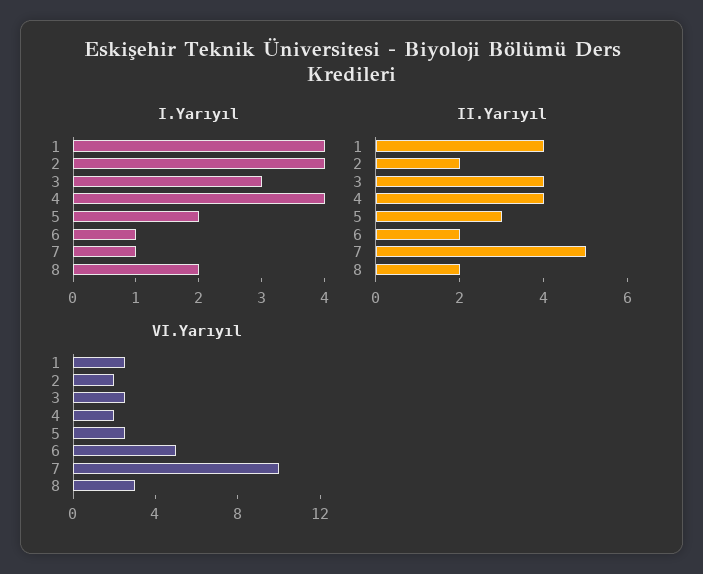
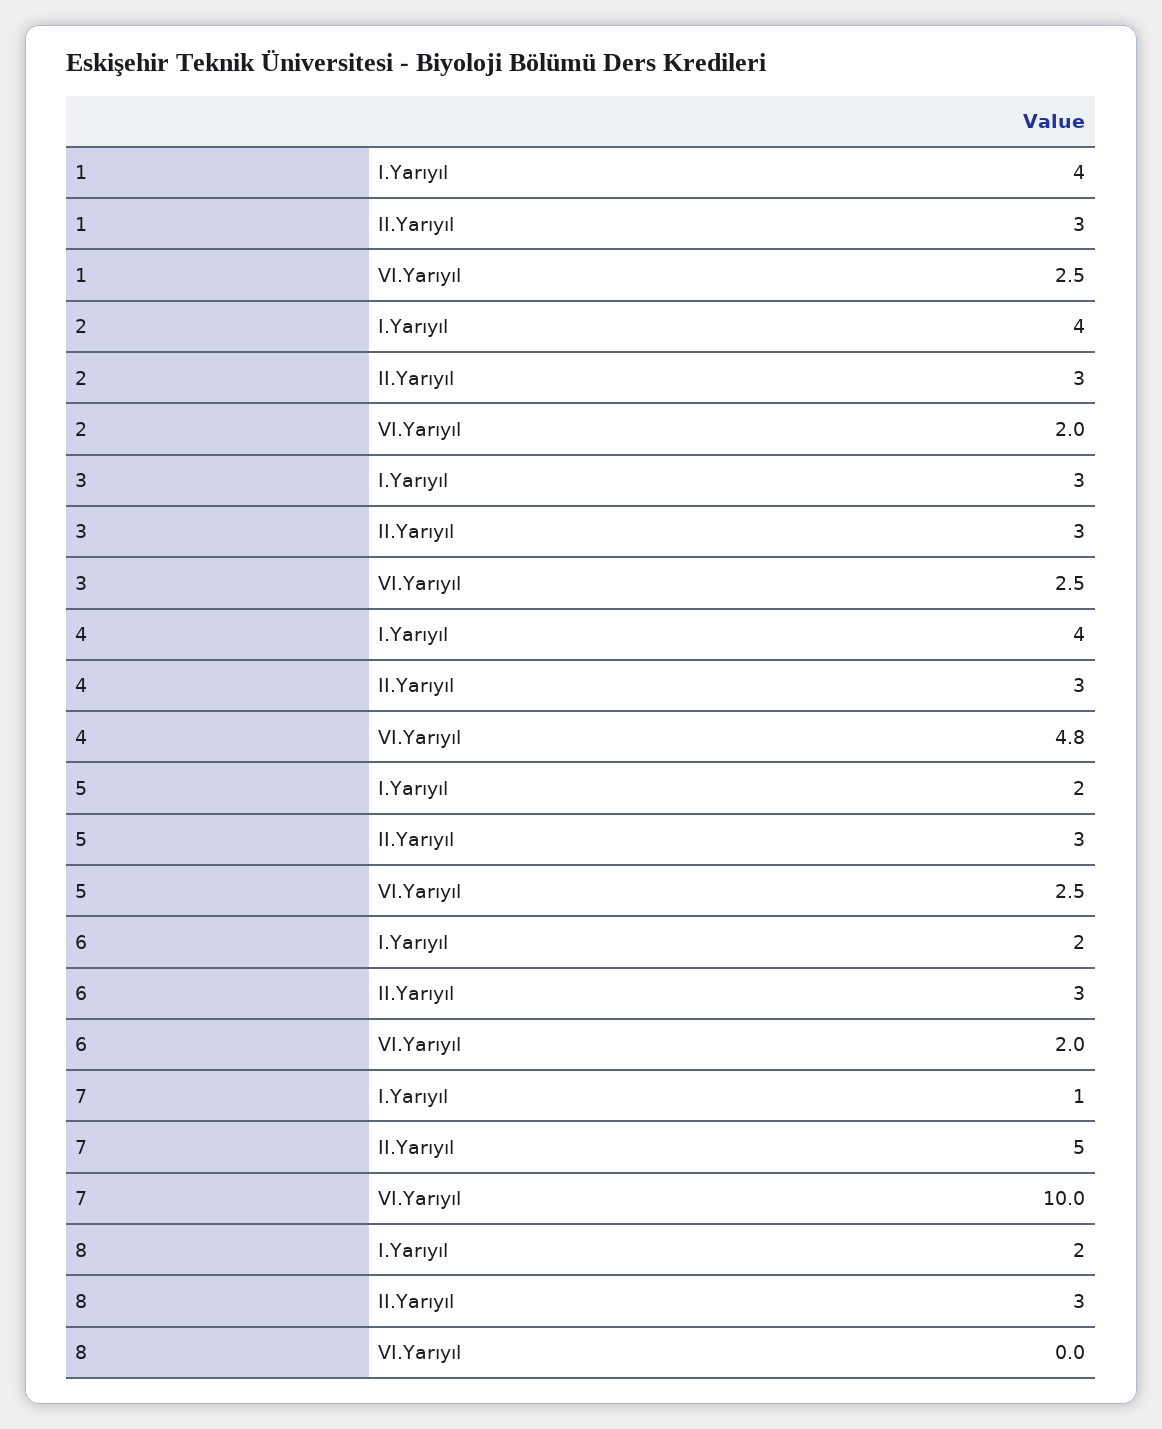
  {
    "I.Yarıyıl": {
      "1": 4,
      "2": 4,
      "3": 3,
      "4": 4,
      "5": 2,
-     "6": 1,
+     "6": 2,
      "7": 1,
      "8": 2
    },
    "II.Yarıyıl": {
-     "1": 4,
+     "1": 3,
-     "2": 2,
+     "2": 3,
-     "3": 4,
+     "3": 3,
-     "4": 4,
+     "4": 3,
      "5": 3,
-     "6": 2,
+     "6": 3,
      "7": 5,
-     "8": 2
+     "8": 3
    },
    "VI.Yarıyıl": {
      "1": 2.5,
      "2": 2,
      "3": 2.5,
-     "4": 2,
+     "4": 4.8,
      "5": 2.5,
-     "6": 5,
+     "6": 2,
      "7": 10,
-     "8": 3
+     "8": 0
    }
  }

